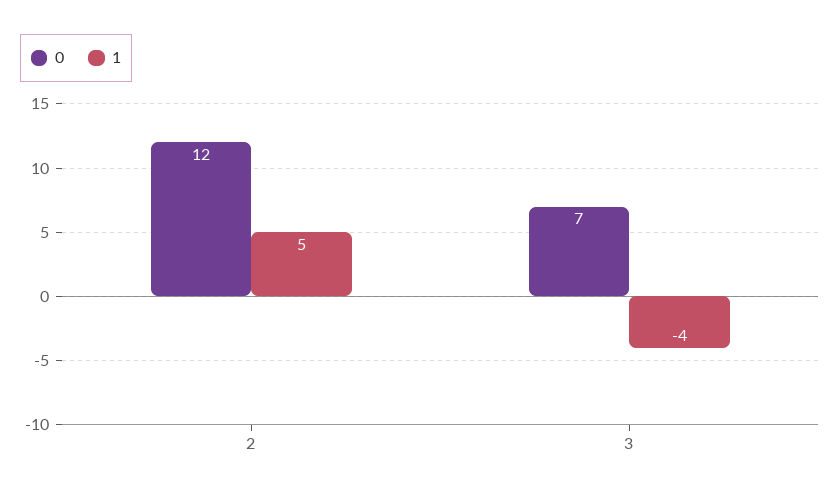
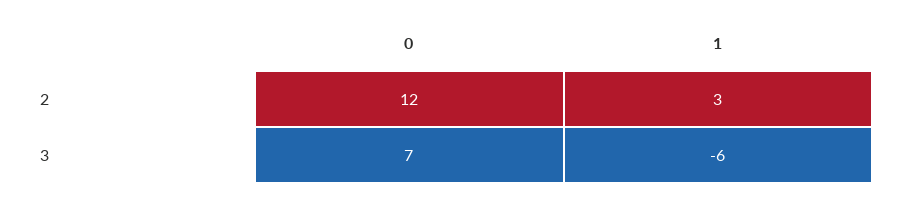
  {
    "0": {
      "2": 12,
      "3": 7
    },
    "1": {
-     "2": 5,
+     "2": 3,
-     "3": -4
+     "3": -6
    }
  }

